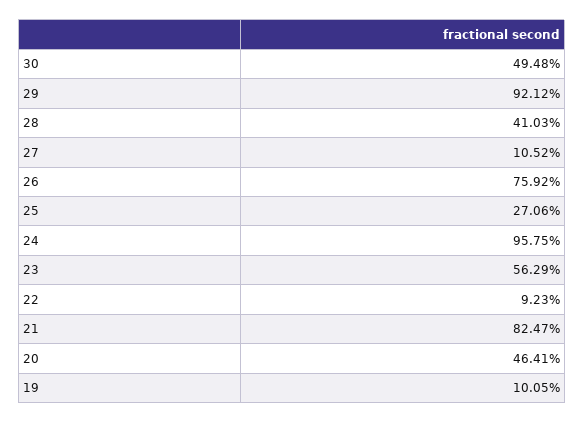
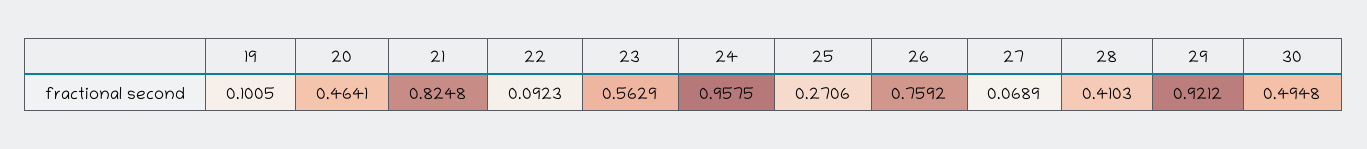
  {
    "30": 0.4948,
    "29": 0.9212,
    "28": 0.4103,
-   "27": 0.1052,
+   "27": 0.0689,
    "26": 0.7592,
    "25": 0.2706,
    "24": 0.9575,
    "23": 0.5629,
    "22": 0.0923,
-   "21": 0.8247,
+   "21": 0.8248,
    "20": 0.4641,
    "19": 0.1005
  }

